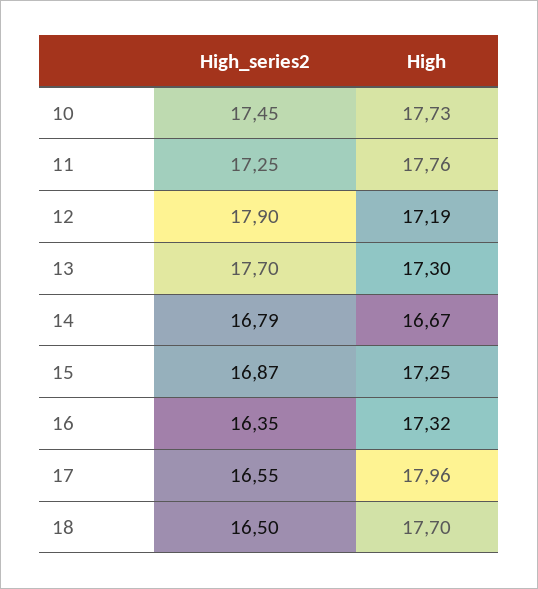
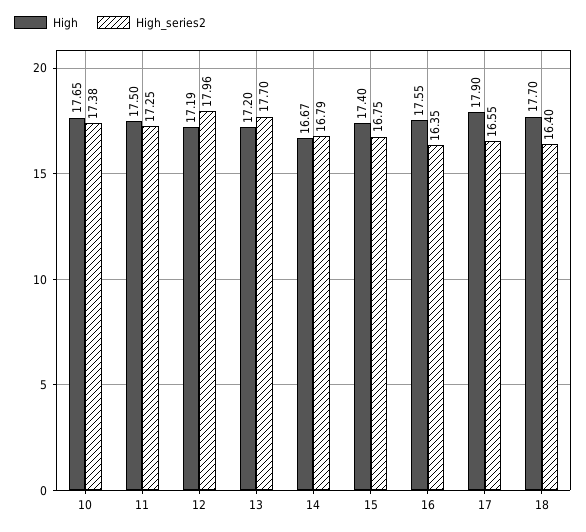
  {
    "High_series2": {
-     "10": 17.45,
+     "10": 17.38,
      "11": 17.25,
-     "12": 17.9,
+     "12": 17.96,
      "13": 17.7,
      "14": 16.79,
-     "15": 16.87,
+     "15": 16.75,
      "16": 16.35,
      "17": 16.55,
-     "18": 16.5
+     "18": 16.4
    },
    "High": {
-     "10": 17.73,
+     "10": 17.65,
-     "11": 17.76,
+     "11": 17.5,
      "12": 17.19,
-     "13": 17.3,
+     "13": 17.2,
      "14": 16.67,
-     "15": 17.25,
+     "15": 17.4,
-     "16": 17.32,
+     "16": 17.55,
-     "17": 17.96,
+     "17": 17.9,
      "18": 17.7
    }
  }

